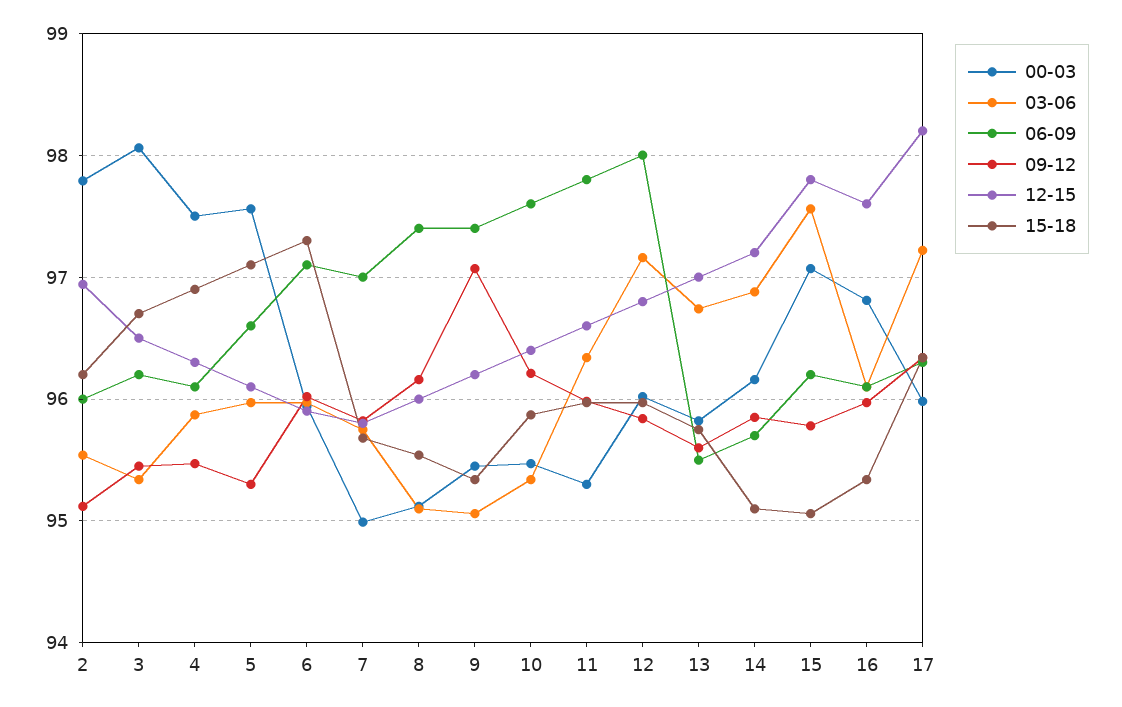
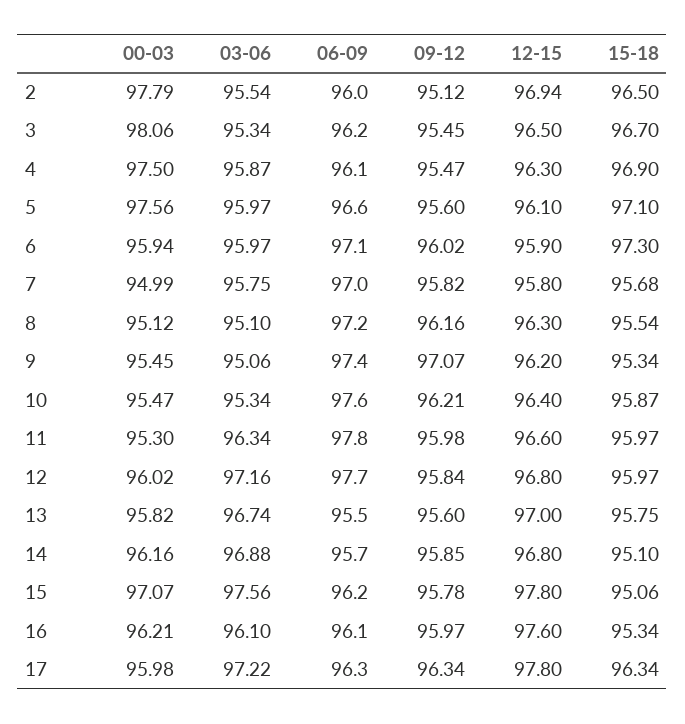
  {
    "00-03": {
      "2": 97.79,
      "3": 98.06,
      "4": 97.5,
      "5": 97.56,
      "6": 95.94,
      "7": 94.99,
      "8": 95.12,
      "9": 95.45,
      "10": 95.47,
      "11": 95.3,
      "12": 96.02,
      "13": 95.82,
      "14": 96.16,
      "15": 97.07,
-     "16": 96.8,
+     "16": 96.21,
      "17": 95.98
    },
    "03-06": {
      "2": 95.54,
      "3": 95.34,
      "4": 95.87,
      "5": 95.97,
      "6": 95.97,
      "7": 95.75,
      "8": 95.1,
      "9": 95.06,
      "10": 95.34,
      "11": 96.34,
      "12": 97.16,
      "13": 96.74,
      "14": 96.88,
      "15": 97.56,
      "16": 96.1,
      "17": 97.22
    },
    "06-09": {
      "2": 96,
      "3": 96.2,
      "4": 96.1,
      "5": 96.6,
      "6": 97.1,
      "7": 97,
-     "8": 97.4,
+     "8": 97.2,
      "9": 97.4,
      "10": 97.6,
      "11": 97.8,
-     "12": 98,
+     "12": 97.7,
      "13": 95.5,
      "14": 95.7,
      "15": 96.2,
      "16": 96.1,
      "17": 96.3
    },
    "09-12": {
      "2": 95.12,
      "3": 95.45,
      "4": 95.47,
-     "5": 95.3,
+     "5": 95.6,
      "6": 96.02,
      "7": 95.82,
      "8": 96.16,
      "9": 97.07,
      "10": 96.21,
      "11": 95.98,
      "12": 95.84,
      "13": 95.6,
      "14": 95.85,
      "15": 95.78,
      "16": 95.97,
      "17": 96.34
    },
    "12-15": {
      "2": 96.94,
      "3": 96.5,
      "4": 96.3,
      "5": 96.1,
      "6": 95.9,
      "7": 95.8,
-     "8": 96,
+     "8": 96.3,
      "9": 96.2,
      "10": 96.4,
      "11": 96.6,
      "12": 96.8,
      "13": 97,
-     "14": 97.2,
+     "14": 96.8,
      "15": 97.8,
      "16": 97.6,
-     "17": 98.2
+     "17": 97.8
    },
    "15-18": {
-     "2": 96.2,
+     "2": 96.5,
      "3": 96.7,
      "4": 96.9,
      "5": 97.1,
      "6": 97.3,
      "7": 95.68,
      "8": 95.54,
      "9": 95.34,
      "10": 95.87,
      "11": 95.97,
      "12": 95.97,
      "13": 95.75,
      "14": 95.1,
      "15": 95.06,
      "16": 95.34,
      "17": 96.34
    }
  }

